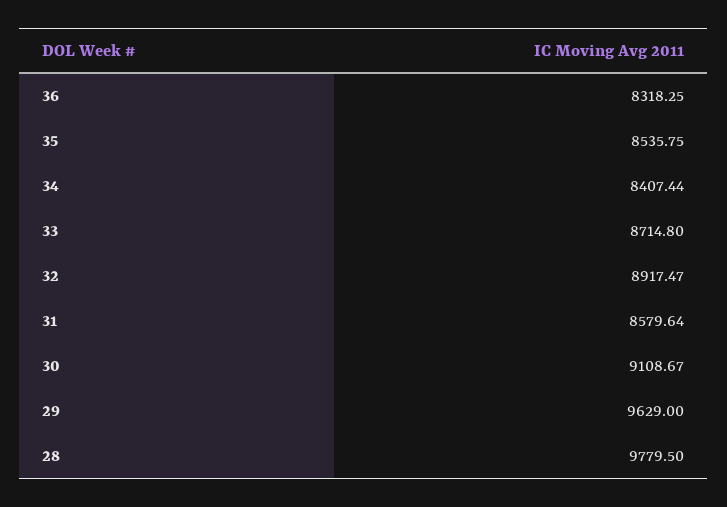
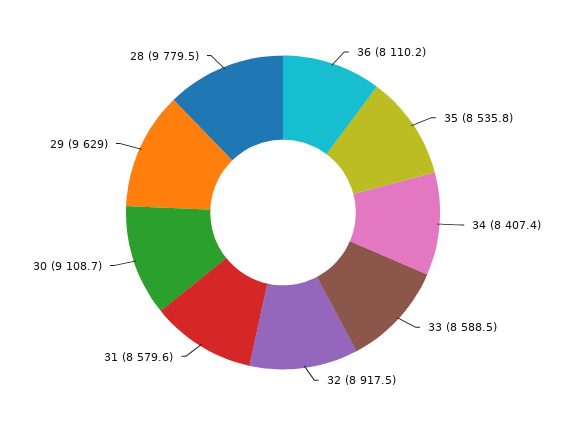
  {
-   "36": 8318.25,
+   "36": 8110.2,
    "35": 8535.75,
    "34": 8407.44,
-   "33": 8714.8,
+   "33": 8588.5,
    "32": 8917.47,
    "31": 8579.64,
    "30": 9108.67,
    "29": 9629,
    "28": 9779.5
  }

